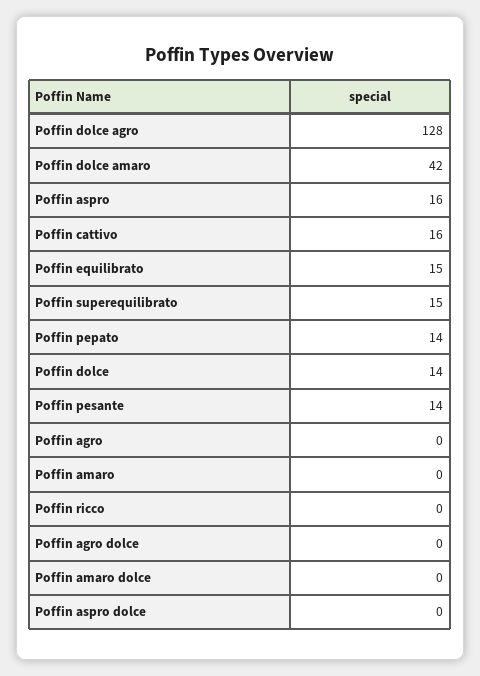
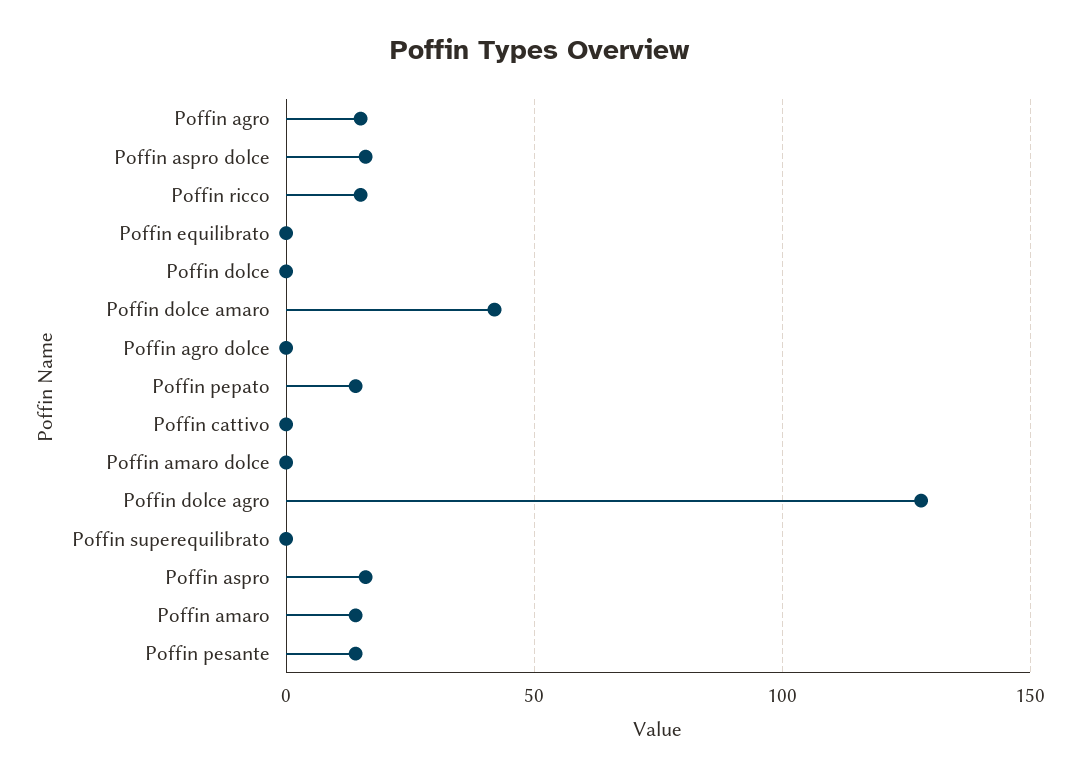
  {
    "Poffin dolce agro": 128,
    "Poffin dolce amaro": 42,
    "Poffin aspro": 16,
-   "Poffin cattivo": 16,
+   "Poffin cattivo": 0,
-   "Poffin equilibrato": 15,
+   "Poffin equilibrato": 0,
-   "Poffin superequilibrato": 15,
+   "Poffin superequilibrato": 0,
    "Poffin pepato": 14,
-   "Poffin dolce": 14,
+   "Poffin dolce": 0,
    "Poffin pesante": 14,
-   "Poffin agro": 0,
+   "Poffin agro": 15,
-   "Poffin amaro": 0,
+   "Poffin amaro": 15,
-   "Poffin ricco": 0,
+   "Poffin ricco": 15,
    "Poffin agro dolce": 0,
    "Poffin amaro dolce": 0,
-   "Poffin aspro dolce": 0
+   "Poffin aspro dolce": 15
  }

